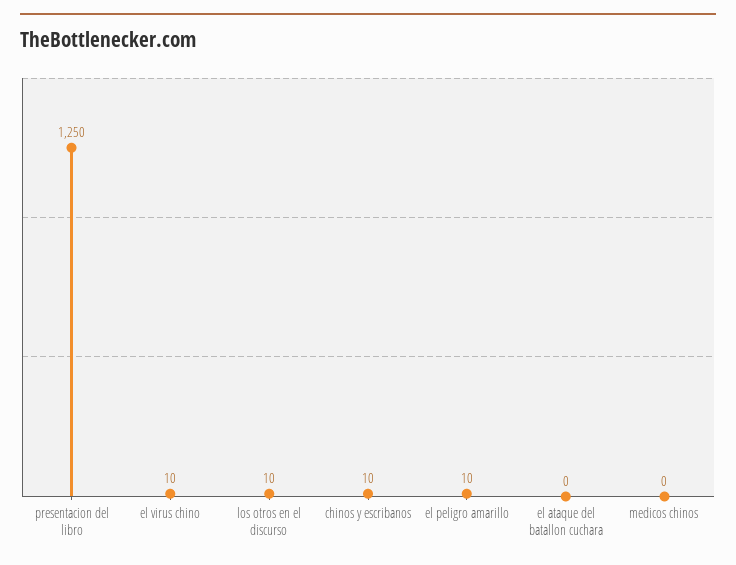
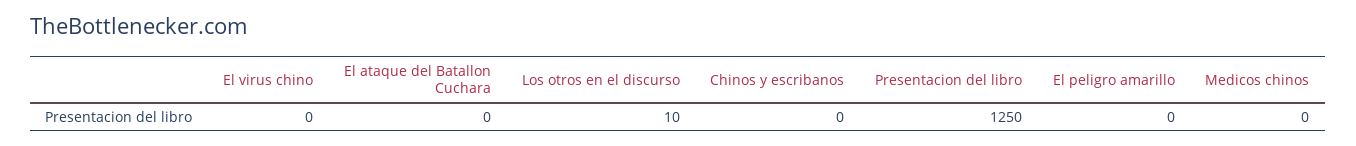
  {
    "presentacion del libro": 1250,
-   "el virus chino": 10,
+   "el virus chino": 0,
    "los otros en el discurso": 10,
-   "chinos y escribanos": 10,
+   "chinos y escribanos": 0,
-   "el peligro amarillo": 10,
+   "el peligro amarillo": 0,
    "el ataque del batallon cuchara": 0,
    "medicos chinos": 0
  }

